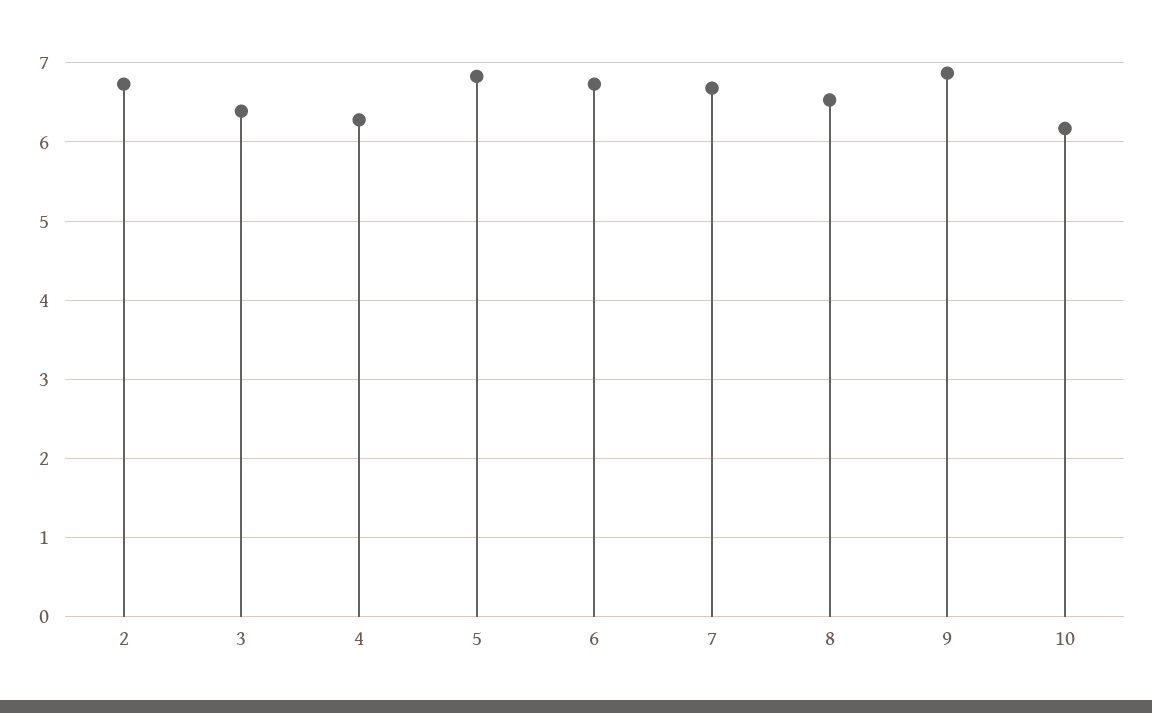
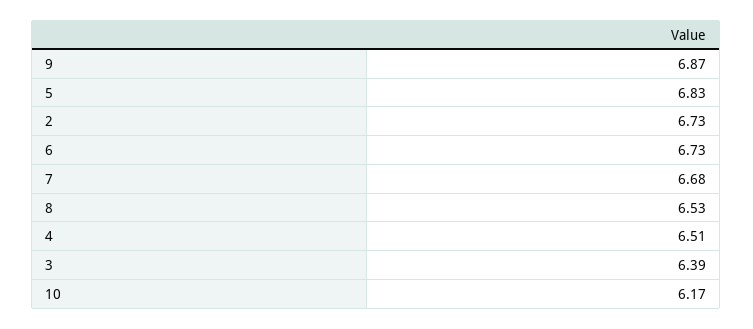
  {
    "2": 6.73,
    "3": 6.39,
-   "4": 6.3,
+   "4": 6.51,
    "5": 6.83,
    "6": 6.73,
    "7": 6.68,
    "8": 6.53,
    "9": 6.87,
    "10": 6.17
  }

